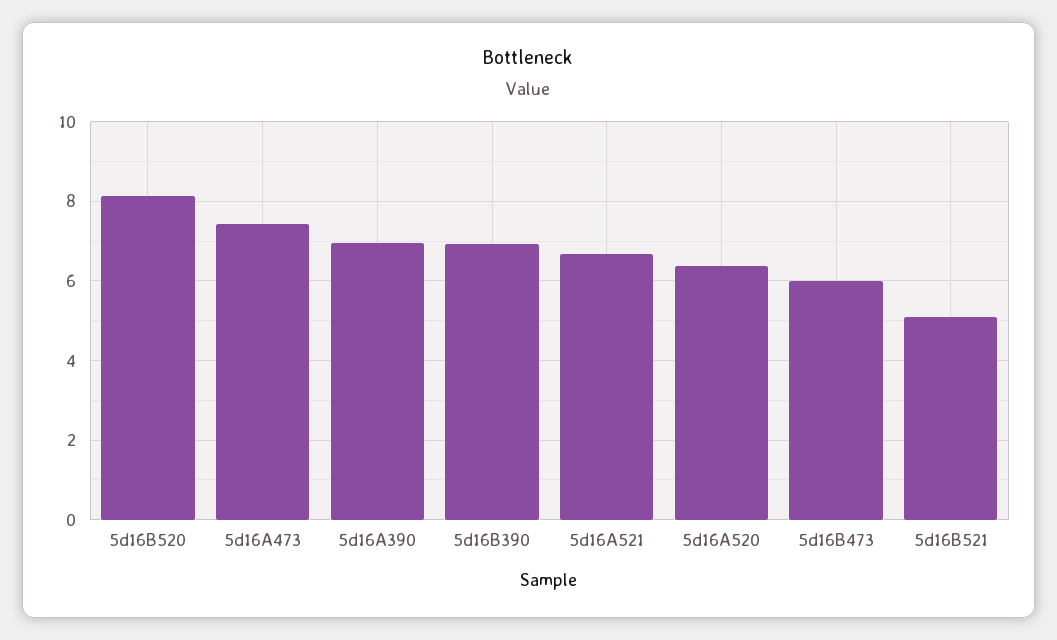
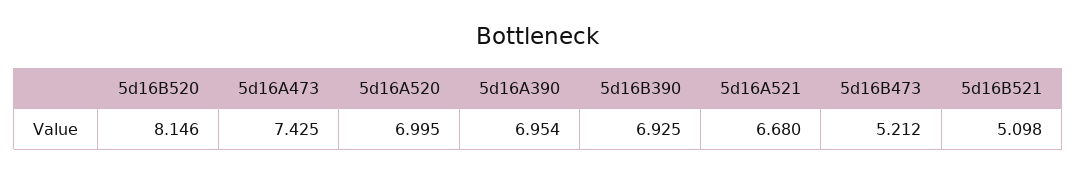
  {
    "5d16B520": 8.146,
    "5d16A473": 7.425,
    "5d16A390": 6.954,
    "5d16B390": 6.925,
    "5d16A521": 6.68,
-   "5d16A520": 6.4,
+   "5d16A520": 6.995,
-   "5d16B473": 6,
+   "5d16B473": 5.212,
    "5d16B521": 5.098
  }

